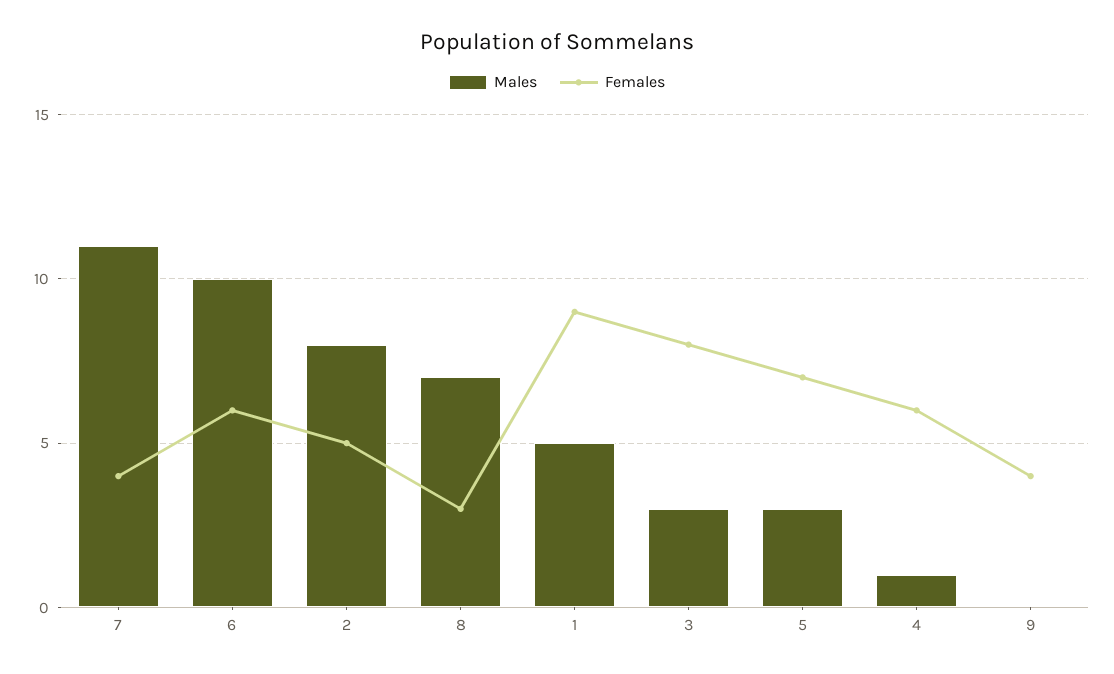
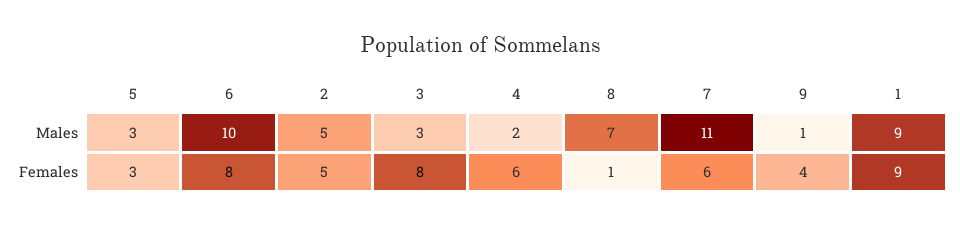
  {
    "Males": {
      "7": 11,
      "6": 10,
-     "2": 8,
+     "2": 5,
      "8": 7,
-     "1": 5,
+     "1": 9,
      "3": 3,
      "5": 3,
-     "4": 1,
+     "4": 2,
-     "9": 0
+     "9": 1
    },
    "Females": {
-     "7": 4,
+     "7": 6,
-     "6": 6,
+     "6": 8,
      "2": 5,
-     "8": 3,
+     "8": 1,
      "1": 9,
      "3": 8,
-     "5": 7,
+     "5": 3,
      "4": 6,
      "9": 4
    }
  }

